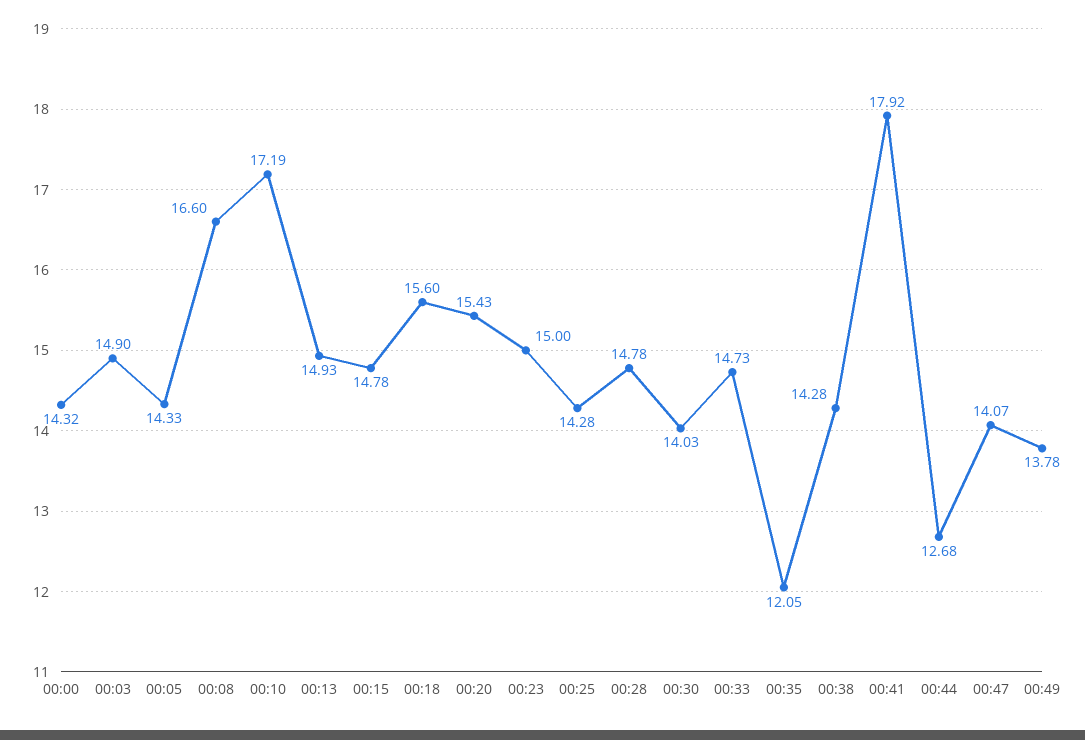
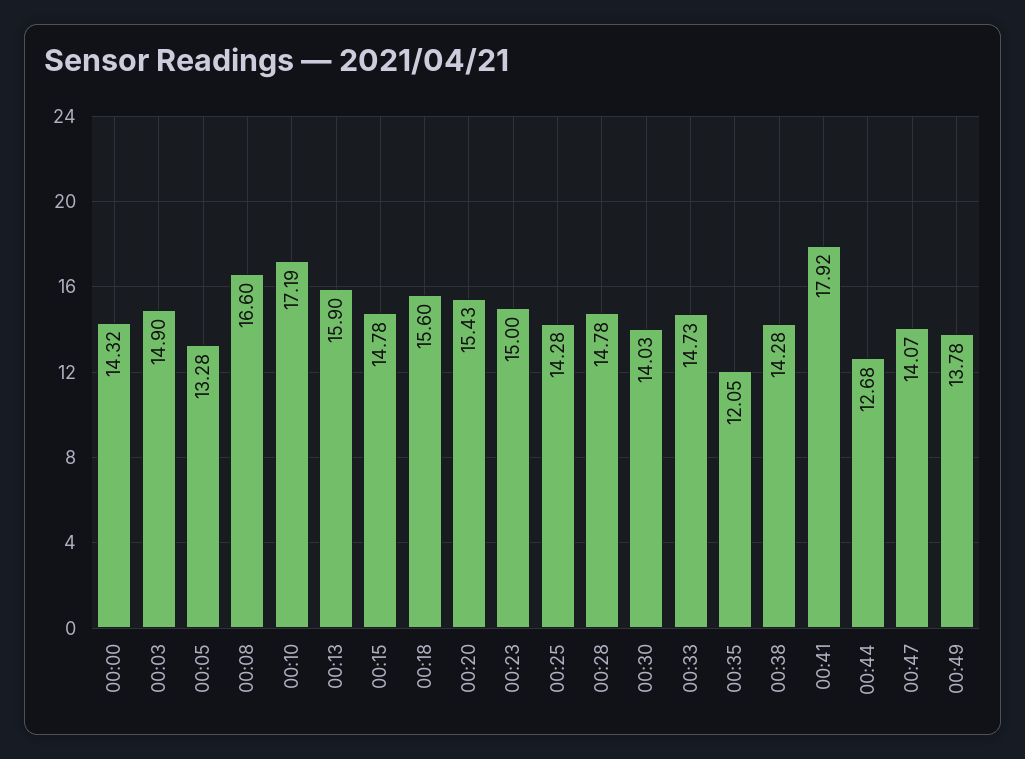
  {
    "00:00": 14.32,
    "00:03": 14.9,
-   "00:05": 14.33,
+   "00:05": 13.28,
    "00:08": 16.6,
    "00:10": 17.19,
-   "00:13": 14.93,
+   "00:13": 15.9,
    "00:15": 14.78,
    "00:18": 15.6,
    "00:20": 15.43,
    "00:23": 15,
    "00:25": 14.28,
    "00:28": 14.78,
    "00:30": 14.03,
    "00:33": 14.73,
    "00:35": 12.05,
    "00:38": 14.28,
    "00:41": 17.92,
    "00:44": 12.68,
    "00:47": 14.07,
    "00:49": 13.78
  }

